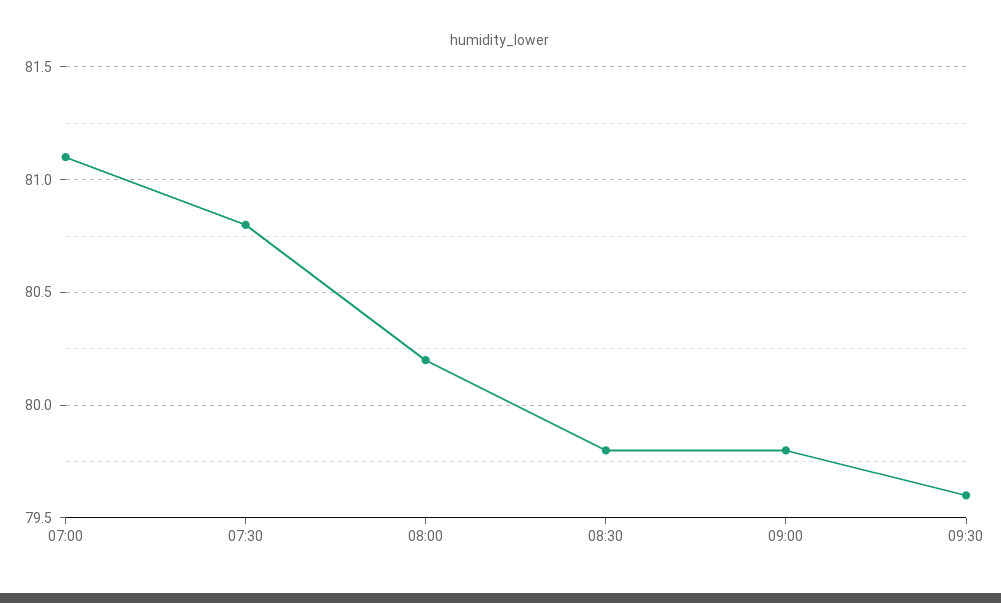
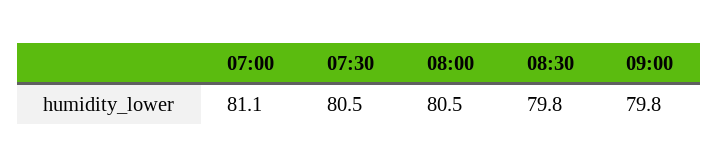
  {
    "07:00": 81.1,
-   "07:30": 80.8,
+   "07:30": 80.5,
-   "08:00": 80.2,
+   "08:00": 80.5,
    "08:30": 79.8,
-   "09:00": 79.8,
+   "09:00": 79.8
-   "09:30": 79.6
  }

